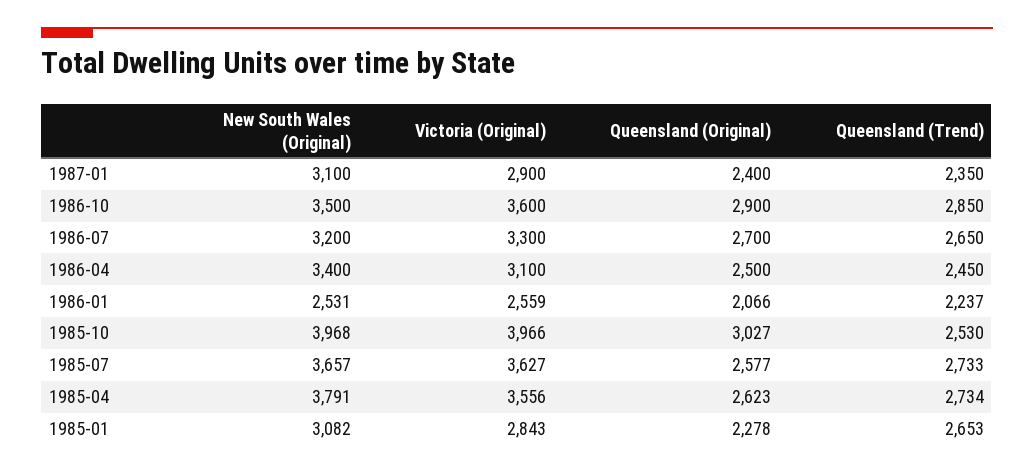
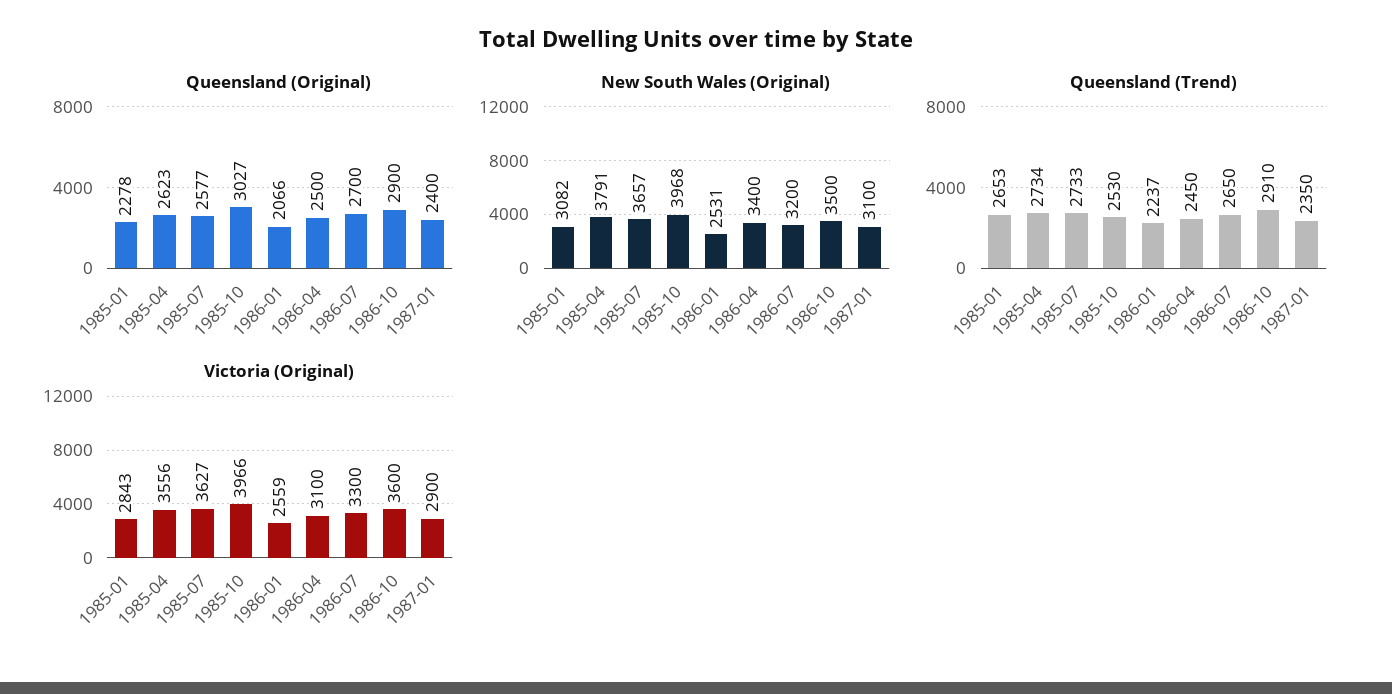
  {
    "New South Wales (Original)": {
      "1987-01": 3100,
      "1986-10": 3500,
      "1986-07": 3200,
      "1986-04": 3400,
      "1986-01": 2531,
      "1985-10": 3968,
      "1985-07": 3657,
      "1985-04": 3791,
      "1985-01": 3082
    },
    "Victoria (Original)": {
      "1987-01": 2900,
      "1986-10": 3600,
      "1986-07": 3300,
      "1986-04": 3100,
      "1986-01": 2559,
      "1985-10": 3966,
      "1985-07": 3627,
      "1985-04": 3556,
      "1985-01": 2843
    },
    "Queensland (Original)": {
      "1987-01": 2400,
      "1986-10": 2900,
      "1986-07": 2700,
      "1986-04": 2500,
      "1986-01": 2066,
      "1985-10": 3027,
      "1985-07": 2577,
      "1985-04": 2623,
      "1985-01": 2278
    },
    "Queensland (Trend)": {
      "1987-01": 2350,
-     "1986-10": 2850,
+     "1986-10": 2910,
      "1986-07": 2650,
      "1986-04": 2450,
      "1986-01": 2237,
      "1985-10": 2530,
      "1985-07": 2733,
      "1985-04": 2734,
      "1985-01": 2653
    }
  }

